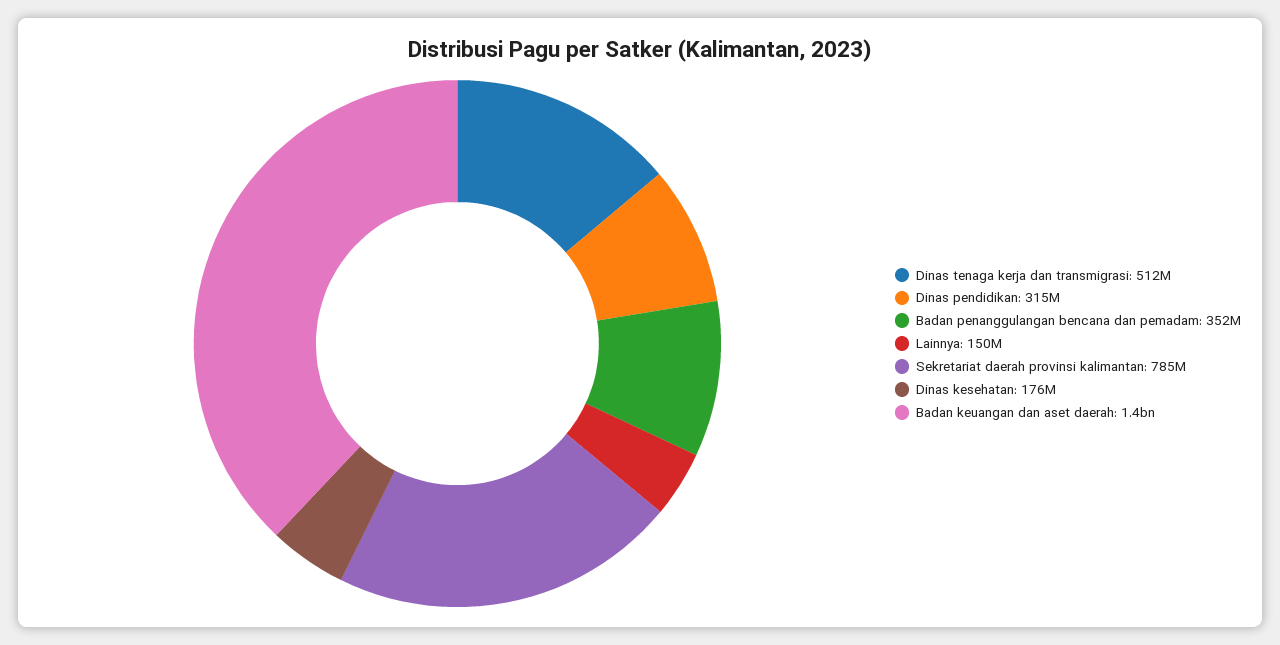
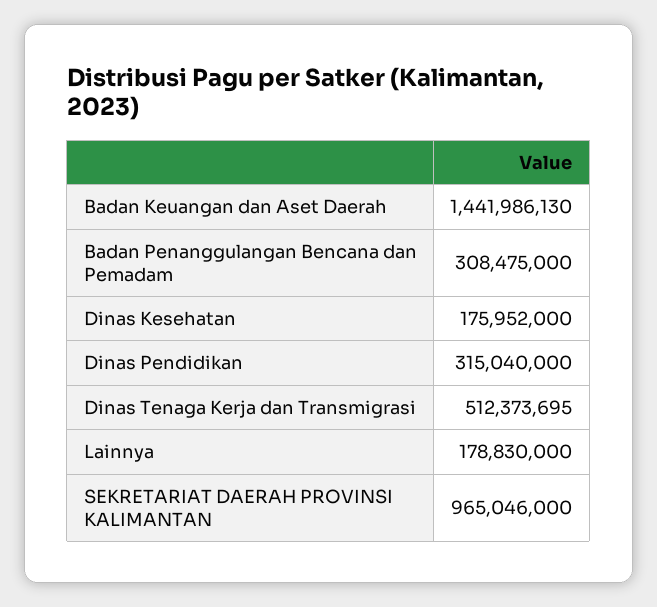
  {
    "Dinas tenaga kerja dan transmigrasi": 512373695,
    "Dinas pendidikan": 315040000,
-   "Badan penanggulangan bencana dan pemadam": 352000000,
+   "Badan penanggulangan bencana dan pemadam": 308475000,
-   "Lainnya": 150000000,
+   "Lainnya": 178830000,
-   "Sekretariat daerah provinsi kalimantan": 785000000,
+   "Sekretariat daerah provinsi kalimantan": 965046000,
    "Dinas kesehatan": 175952000,
    "Badan keuangan dan aset daerah": 1441986130
  }

